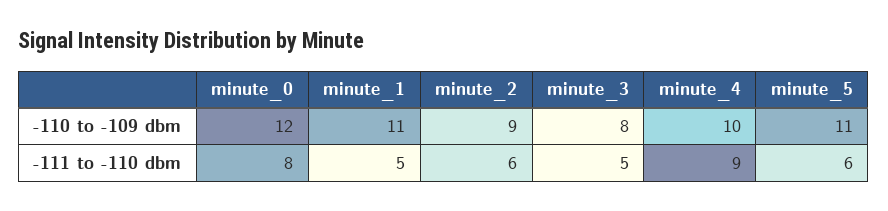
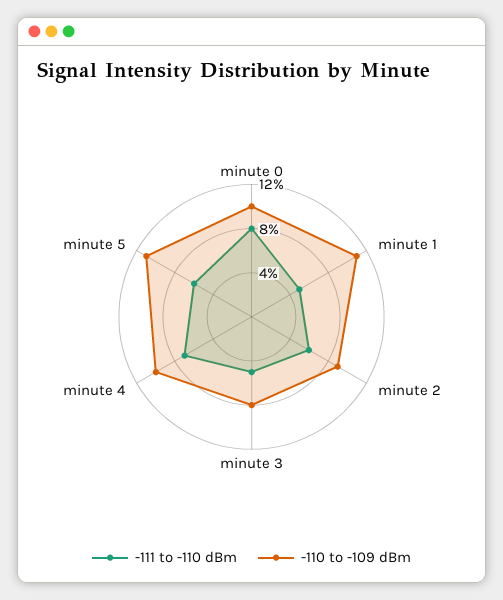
  {
    "-110 to -109 dbm": {
-     "minute_0": 12,
+     "minute_0": 10,
      "minute_1": 11,
      "minute_2": 9,
      "minute_3": 8,
      "minute_4": 10,
      "minute_5": 11
    },
    "-111 to -110 dbm": {
      "minute_0": 8,
      "minute_1": 5,
      "minute_2": 6,
      "minute_3": 5,
-     "minute_4": 9,
+     "minute_4": 7,
      "minute_5": 6
    }
  }

